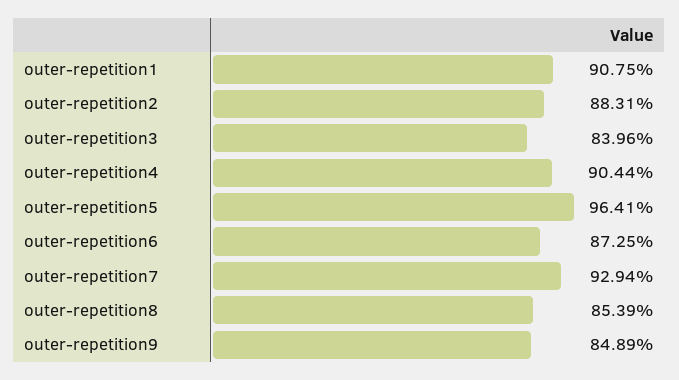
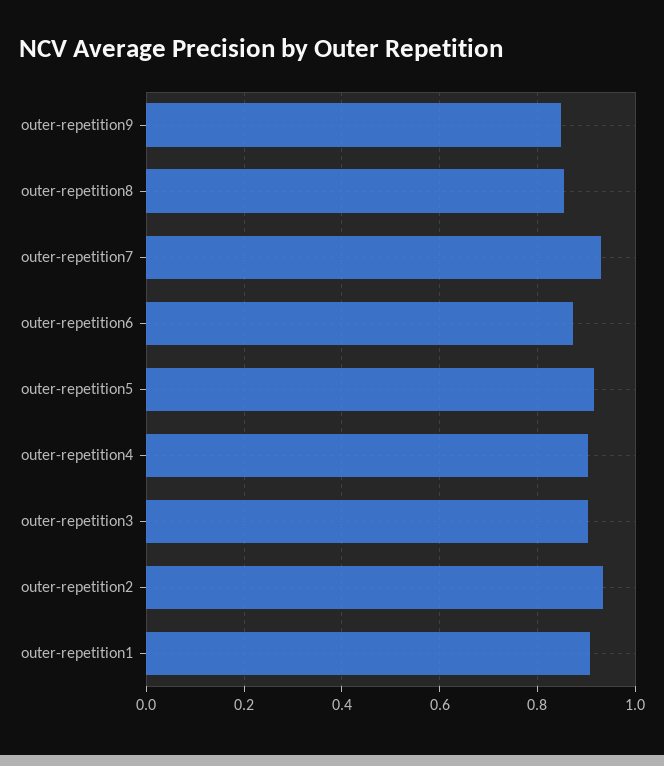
  {
    "outer-repetition1": 0.9075,
-   "outer-repetition2": 0.8831,
+   "outer-repetition2": 0.94,
-   "outer-repetition3": 0.8396,
+   "outer-repetition3": 0.9,
    "outer-repetition4": 0.9044,
-   "outer-repetition5": 0.9641,
+   "outer-repetition5": 0.92,
    "outer-repetition6": 0.8725,
    "outer-repetition7": 0.9294,
    "outer-repetition8": 0.8539,
    "outer-repetition9": 0.8489
  }

